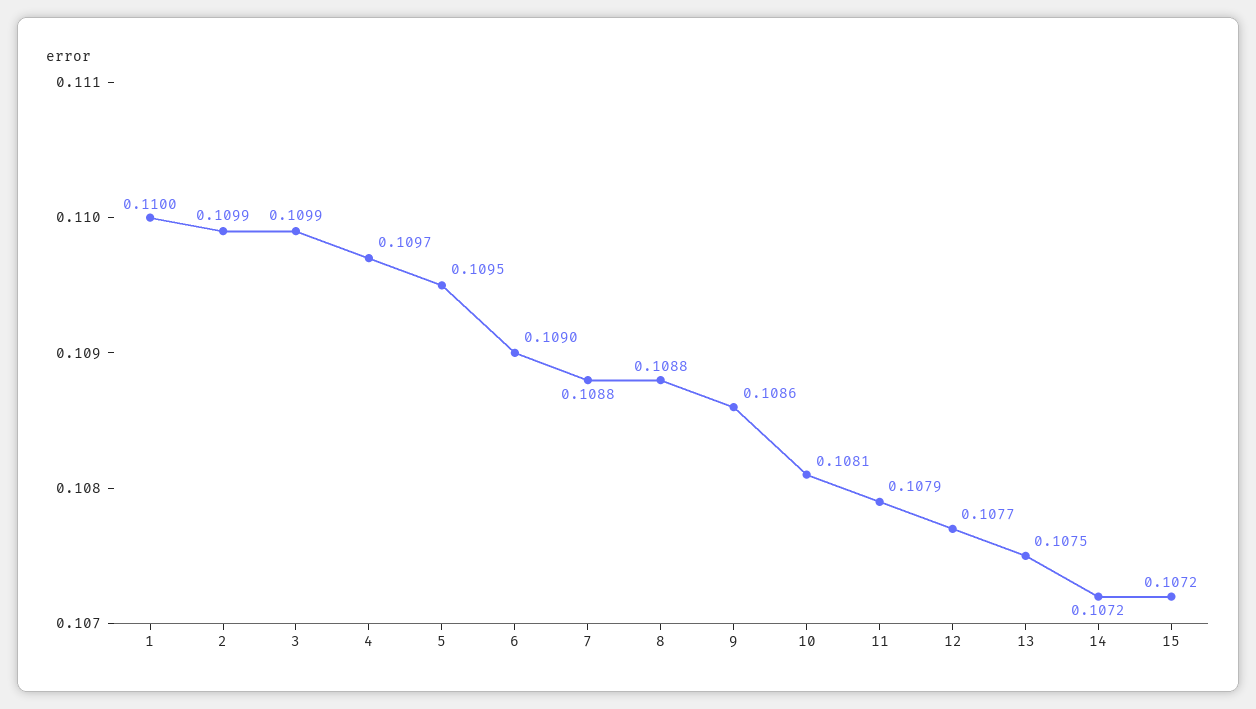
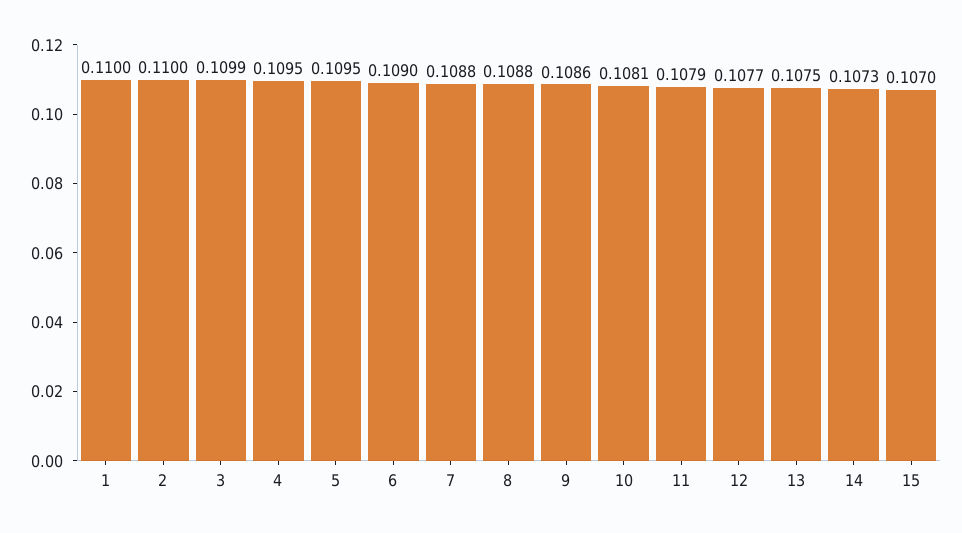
  {
    "1": 0.11,
-   "2": 0.1099,
+   "2": 0.11,
    "3": 0.1099,
-   "4": 0.1097,
+   "4": 0.1095,
    "5": 0.1095,
    "6": 0.109,
    "7": 0.1088,
    "8": 0.1088,
    "9": 0.1086,
    "10": 0.1081,
    "11": 0.1079,
    "12": 0.1077,
    "13": 0.1075,
-   "14": 0.1072,
+   "14": 0.1073,
-   "15": 0.1072
+   "15": 0.107
  }

